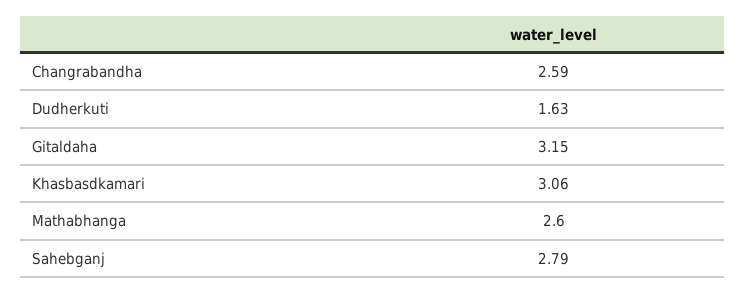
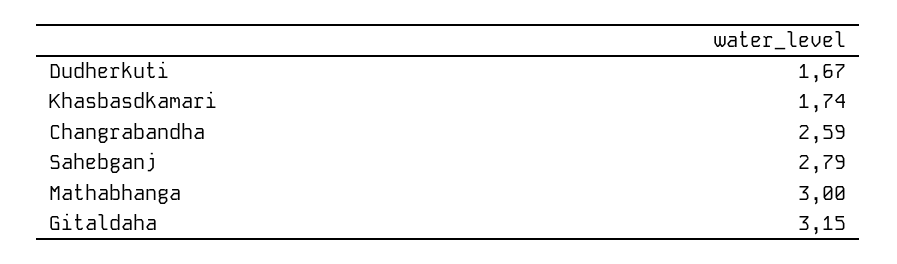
  {
    "Changrabandha": 2.59,
-   "Dudherkuti": 1.63,
+   "Dudherkuti": 1.67,
    "Gitaldaha": 3.15,
-   "Khasbasdkamari": 3.06,
+   "Khasbasdkamari": 1.74,
-   "Mathabhanga": 2.6,
+   "Mathabhanga": 3,
    "Sahebganj": 2.79
  }

